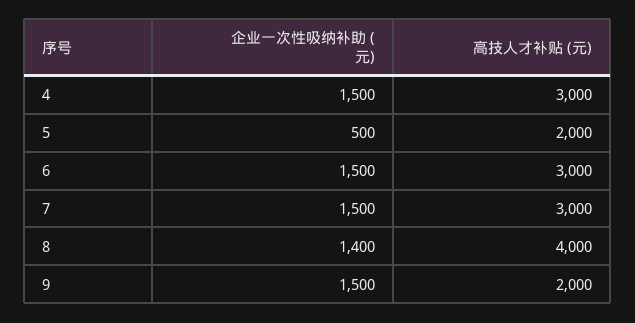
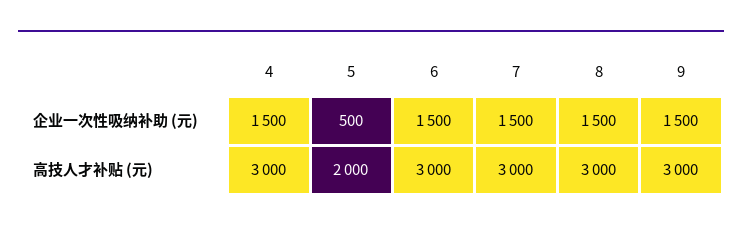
  {
    "企业一次性吸纳补助 (元)": {
      "4": 1500,
      "5": 500,
      "6": 1500,
      "7": 1500,
-     "8": 1400,
+     "8": 1500,
      "9": 1500
    },
    "高技人才补贴 (元)": {
      "4": 3000,
      "5": 2000,
      "6": 3000,
      "7": 3000,
-     "8": 4000,
+     "8": 3000,
-     "9": 2000
+     "9": 3000
    }
  }

